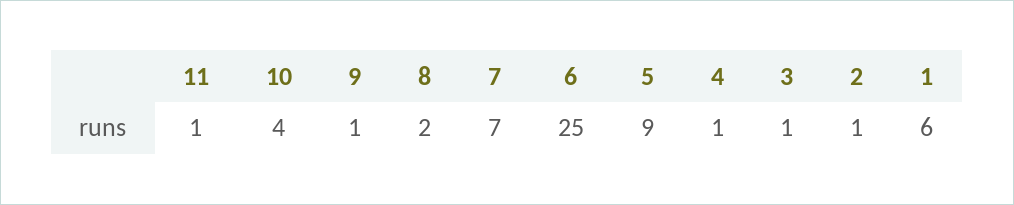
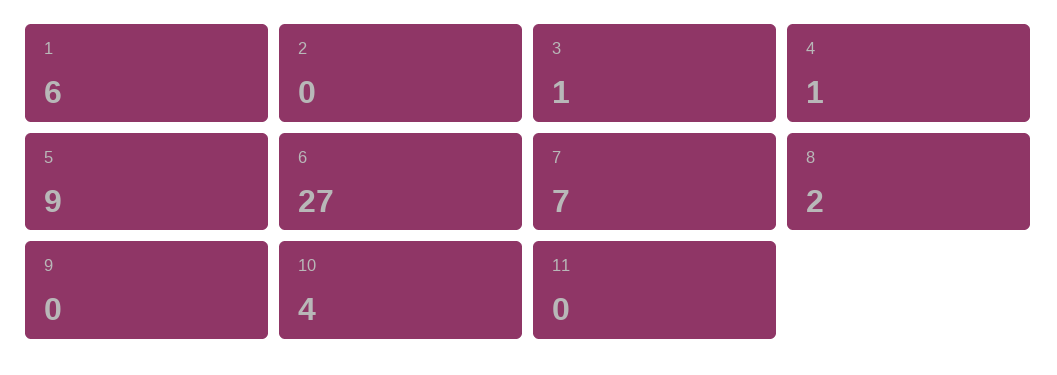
  {
-   "11": 1,
+   "11": 0,
    "10": 4,
-   "9": 1,
+   "9": 0,
    "8": 2,
    "7": 7,
-   "6": 25,
+   "6": 27,
    "5": 9,
    "4": 1,
    "3": 1,
-   "2": 1,
+   "2": 0,
    "1": 6
  }

